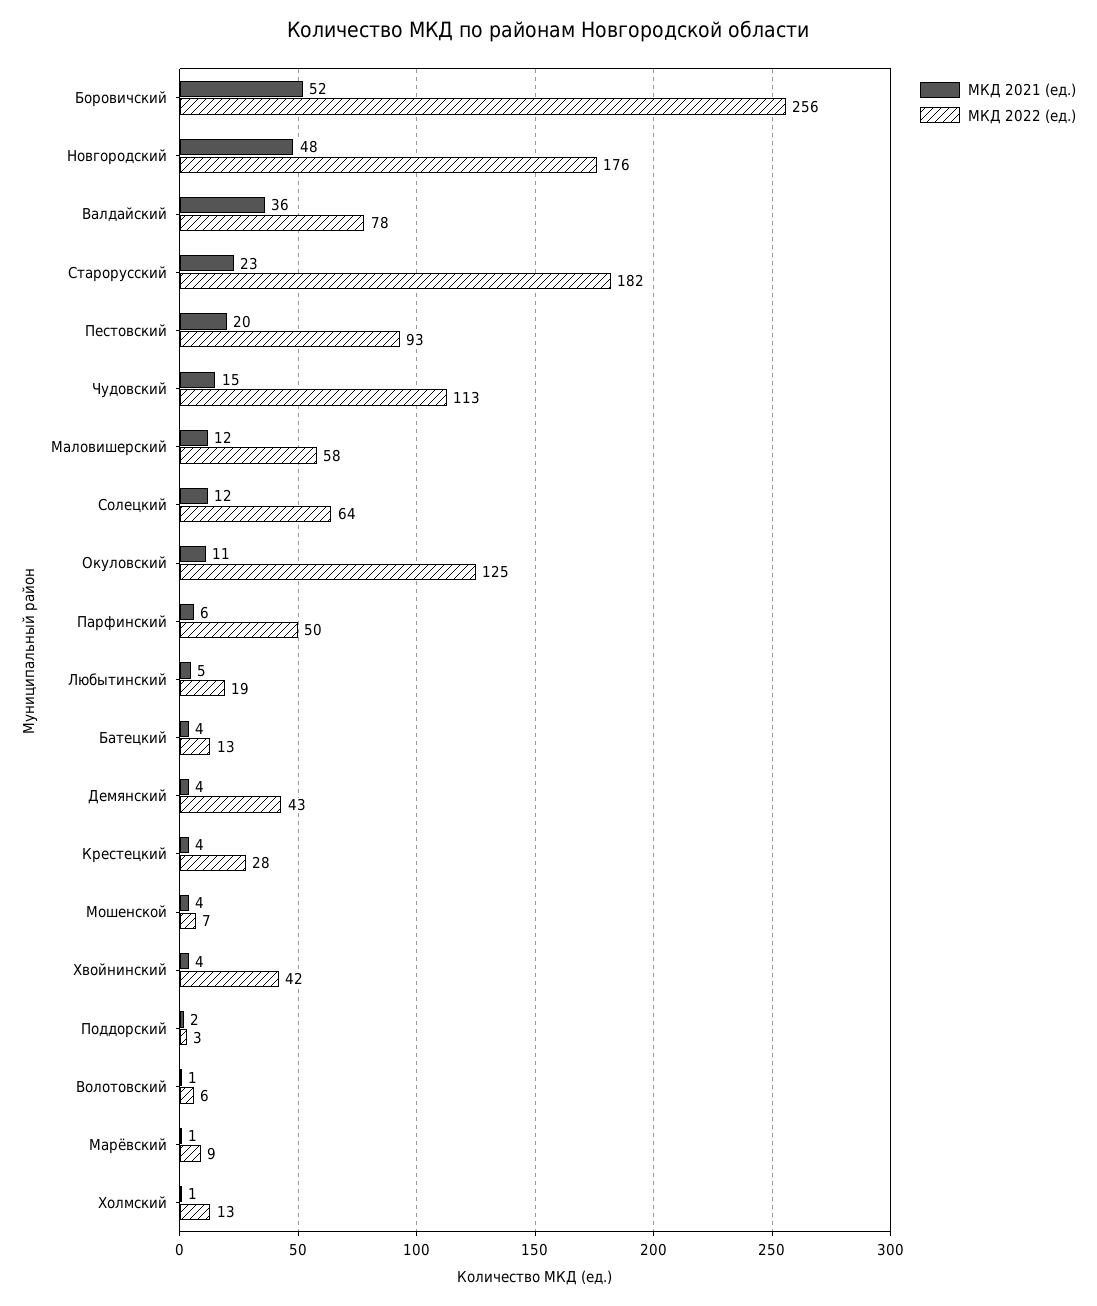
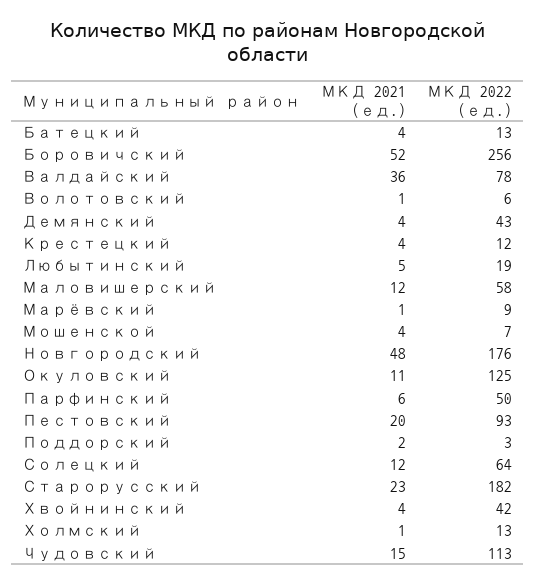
  {
    "МКД 2021 (ед.)": {
      "Боровичский": 52,
      "Новгородский": 48,
      "Валдайский": 36,
      "Старорусский": 23,
      "Пестовский": 20,
      "Чудовский": 15,
      "Маловишерский": 12,
      "Солецкий": 12,
      "Окуловский": 11,
      "Парфинский": 6,
      "Любытинский": 5,
      "Батецкий": 4,
      "Демянский": 4,
      "Крестецкий": 4,
      "Мошенской": 4,
      "Хвойнинский": 4,
      "Поддорский": 2,
      "Волотовский": 1,
      "Марёвский": 1,
      "Холмский": 1
    },
    "МКД 2022 (ед.)": {
      "Боровичский": 256,
      "Новгородский": 176,
      "Валдайский": 78,
      "Старорусский": 182,
      "Пестовский": 93,
      "Чудовский": 113,
      "Маловишерский": 58,
      "Солецкий": 64,
      "Окуловский": 125,
      "Парфинский": 50,
      "Любытинский": 19,
      "Батецкий": 13,
      "Демянский": 43,
-     "Крестецкий": 28,
+     "Крестецкий": 12,
      "Мошенской": 7,
      "Хвойнинский": 42,
      "Поддорский": 3,
      "Волотовский": 6,
      "Марёвский": 9,
      "Холмский": 13
    }
  }

